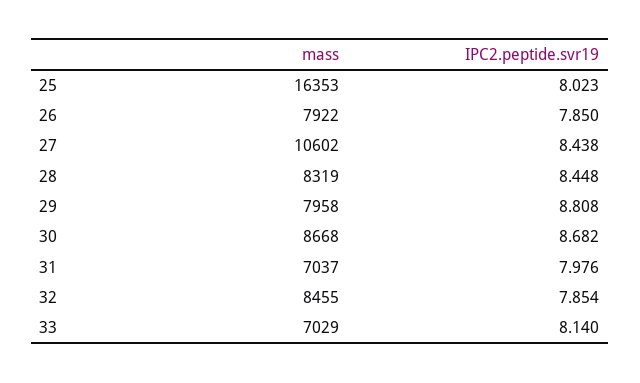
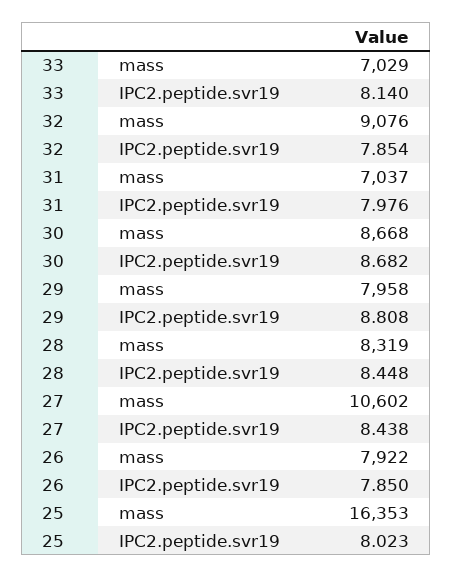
  {
    "mass": {
      "25": 16353,
      "26": 7922,
      "27": 10602,
      "28": 8319,
      "29": 7958,
      "30": 8668,
      "31": 7037,
-     "32": 8455,
+     "32": 9076,
      "33": 7029
    },
    "IPC2.peptide.svr19": {
      "25": 8.023,
      "26": 7.85,
      "27": 8.438,
      "28": 8.448,
      "29": 8.808,
      "30": 8.682,
      "31": 7.976,
      "32": 7.854,
      "33": 8.14
    }
  }

